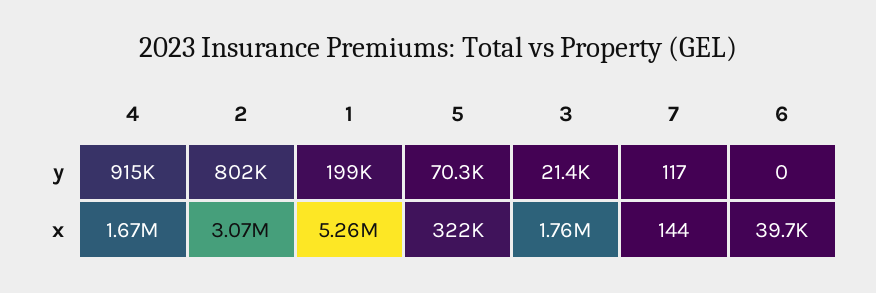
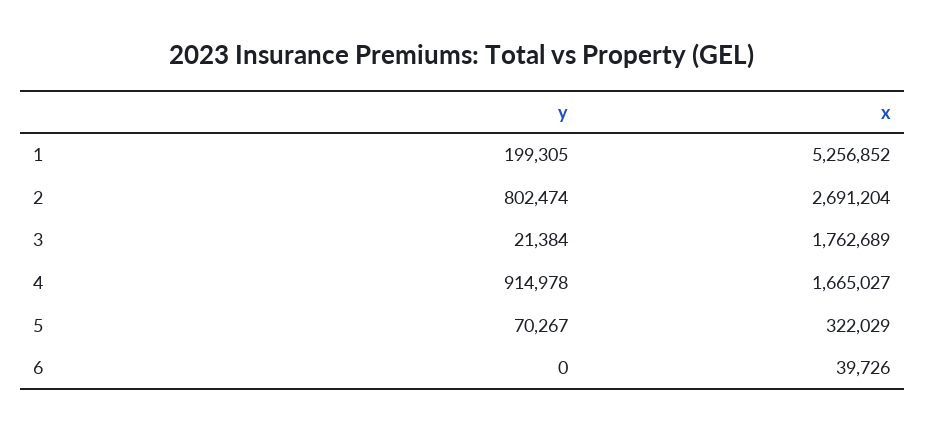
  {
    "4": {
      "y": 914978,
      "x": 1665027
    },
    "2": {
      "y": 802474,
-     "x": 3070000
+     "x": 2691204
    },
    "1": {
      "y": 199305,
      "x": 5256852
    },
    "5": {
      "y": 70267,
      "x": 322029
    },
    "3": {
      "y": 21384,
      "x": 1762689
    },
-   "7": {
-     "y": 117,
-     "x": 144
-   },
    "6": {
      "y": 0,
      "x": 39726
    }
  }

